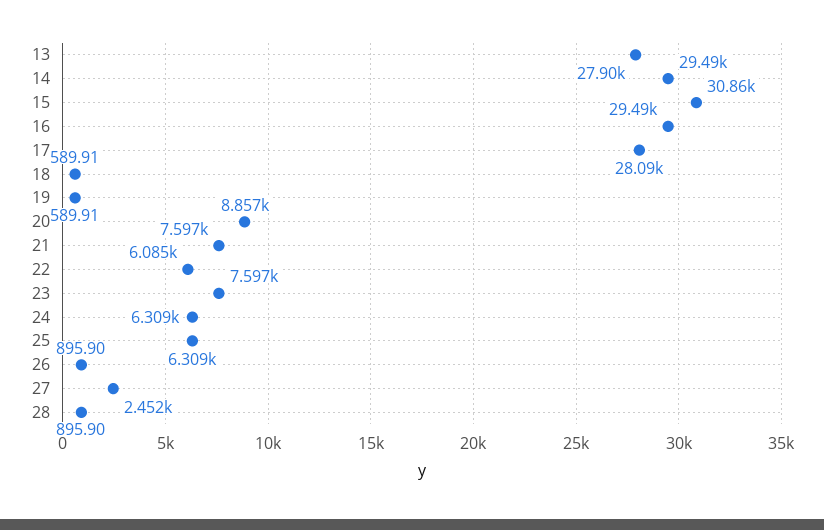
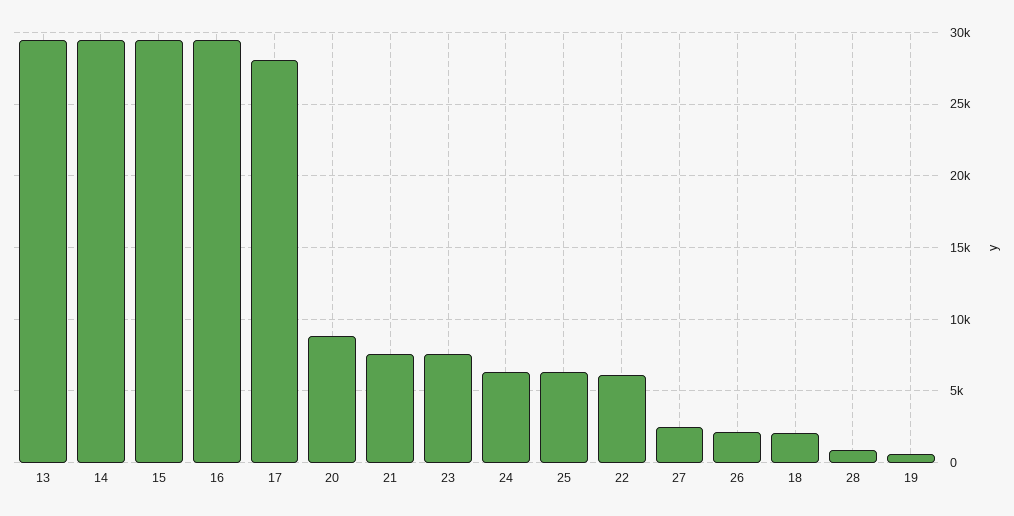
  {
-   "13": 27900,
+   "13": 29500,
    "14": 29490,
-   "15": 30860,
+   "15": 29500,
    "16": 29490,
    "17": 28090,
-   "18": 589.91,
+   "18": 2000,
    "19": 589.91,
    "20": 8857,
    "21": 7597,
    "22": 6085,
    "23": 7597,
    "24": 6309,
    "25": 6309,
-   "26": 895.9,
+   "26": 2000,
    "27": 2452,
    "28": 895.9
  }

